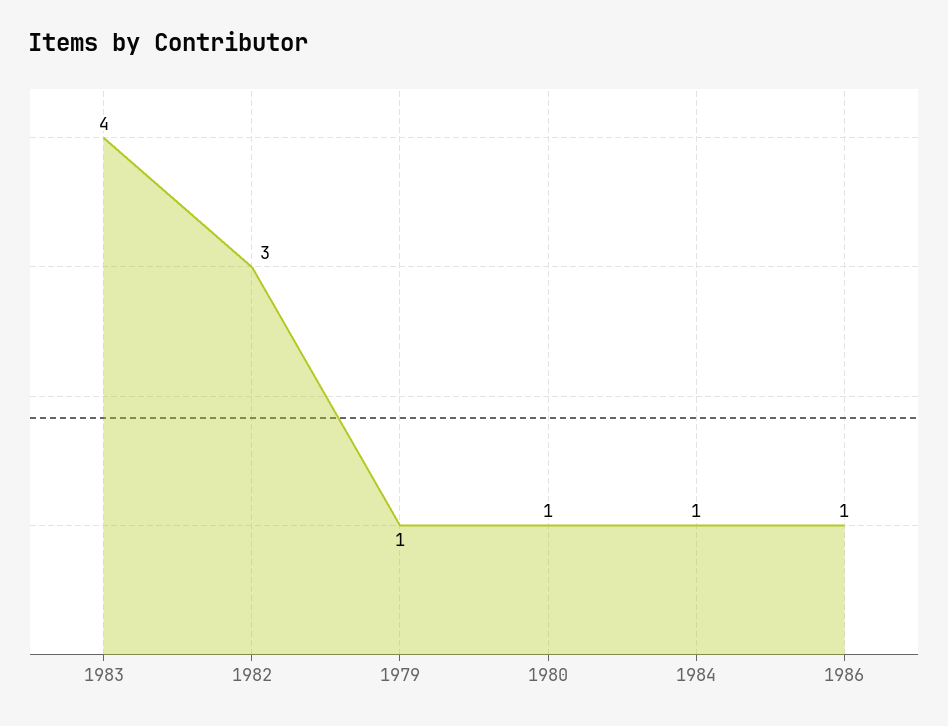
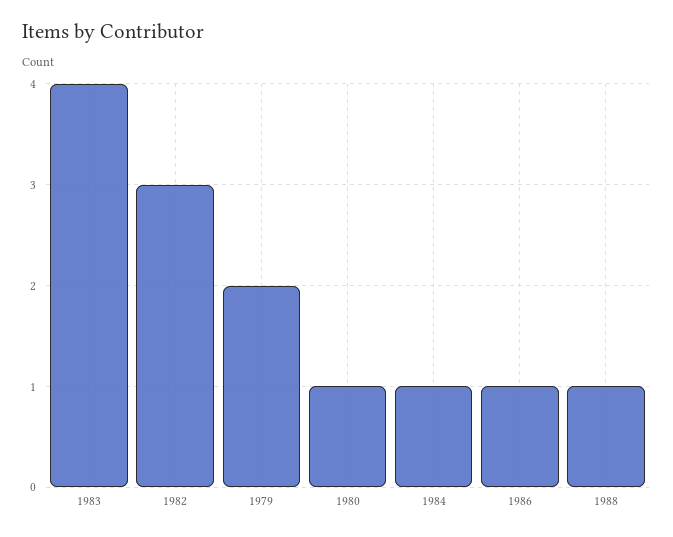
  {
    "1983": 4,
    "1982": 3,
-   "1979": 1,
+   "1979": 2,
    "1980": 1,
    "1984": 1,
-   "1986": 1
+   "1986": 1,
+   "1988": 1
  }

